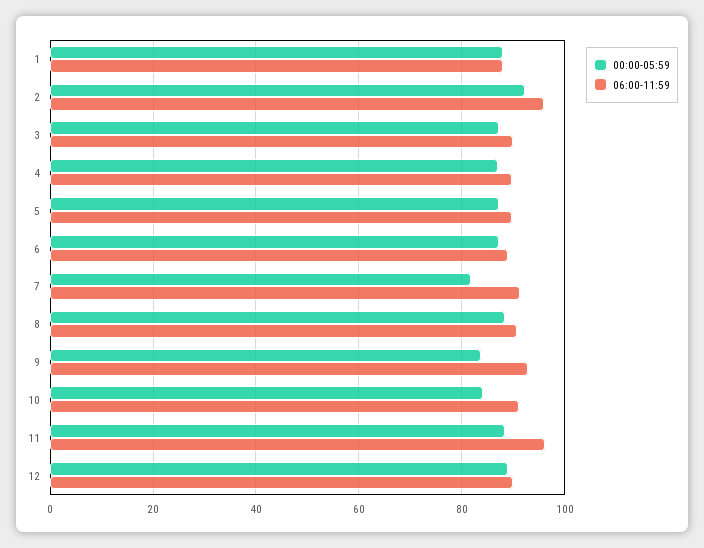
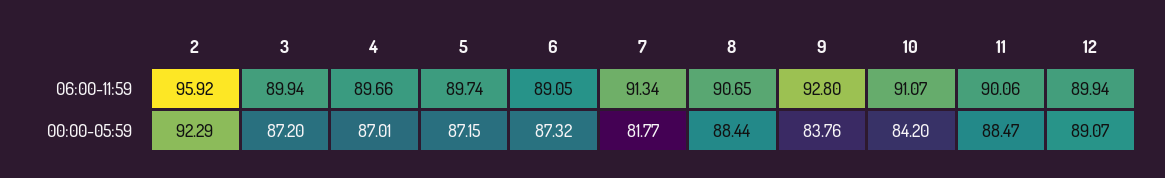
  {
    "00:00-05:59": {
-     "1": 88,
      "2": 92.29,
      "3": 87.2,
      "4": 87.01,
      "5": 87.15,
      "6": 87.32,
      "7": 81.77,
      "8": 88.44,
      "9": 83.76,
      "10": 84.2,
      "11": 88.47,
      "12": 89.07
    },
    "06:00-11:59": {
-     "1": 88,
      "2": 95.92,
      "3": 89.94,
      "4": 89.66,
      "5": 89.74,
      "6": 89.05,
      "7": 91.34,
      "8": 90.65,
      "9": 92.8,
      "10": 91.07,
-     "11": 96,
+     "11": 90.06,
      "12": 89.94
    }
  }

